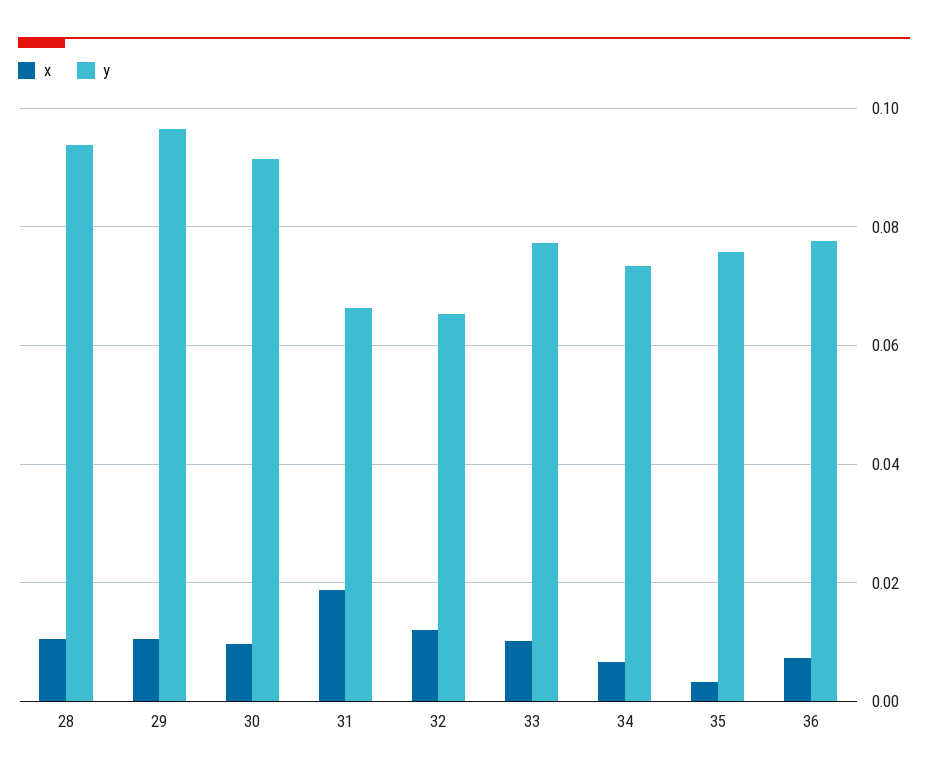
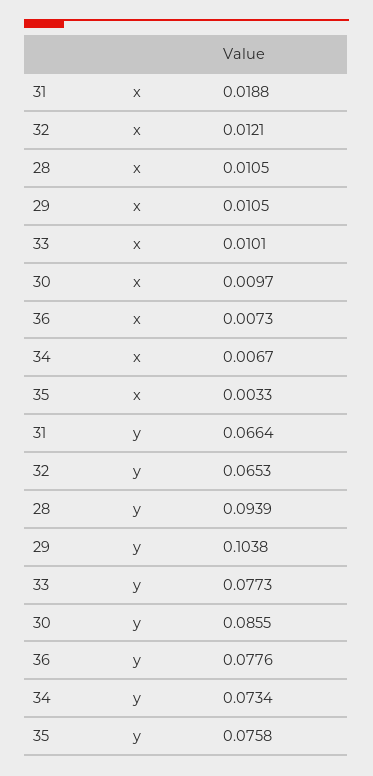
  {
    "x": {
      "28": 0.0105,
      "29": 0.0105,
      "30": 0.0097,
      "31": 0.0188,
      "32": 0.0121,
      "33": 0.0101,
      "34": 0.0067,
      "35": 0.0033,
      "36": 0.0073
    },
    "y": {
      "28": 0.0939,
-     "29": 0.096,
+     "29": 0.1038,
-     "30": 0.092,
+     "30": 0.0855,
      "31": 0.0664,
      "32": 0.0653,
      "33": 0.0773,
      "34": 0.0734,
      "35": 0.0758,
      "36": 0.0776
    }
  }

